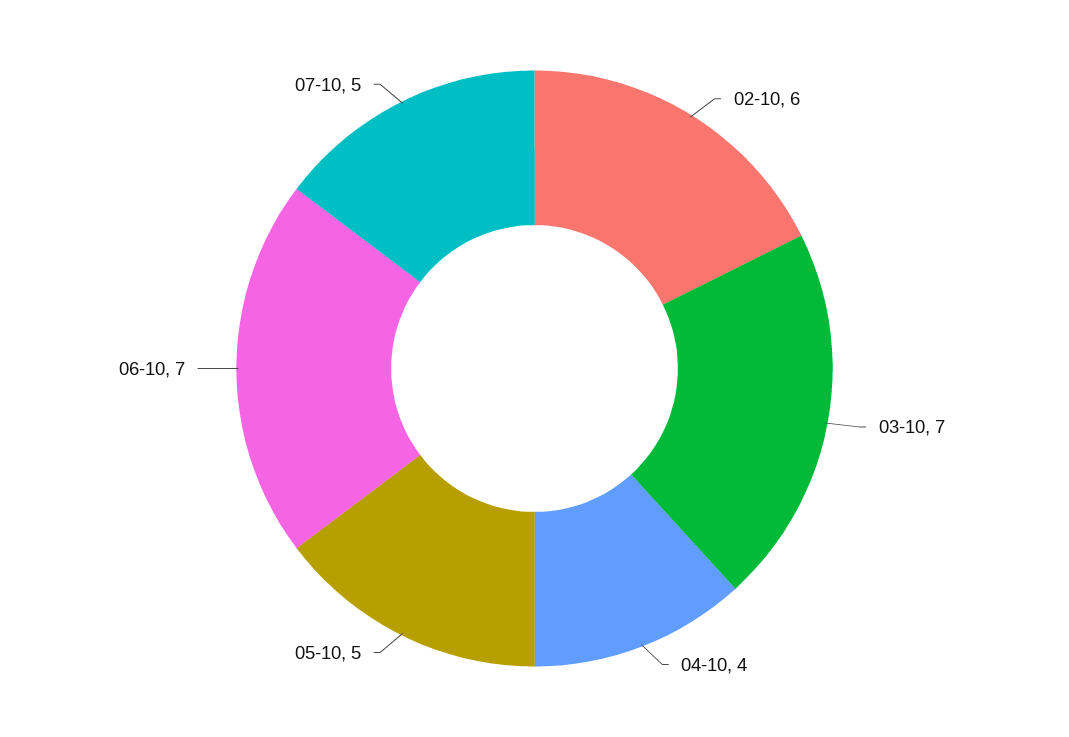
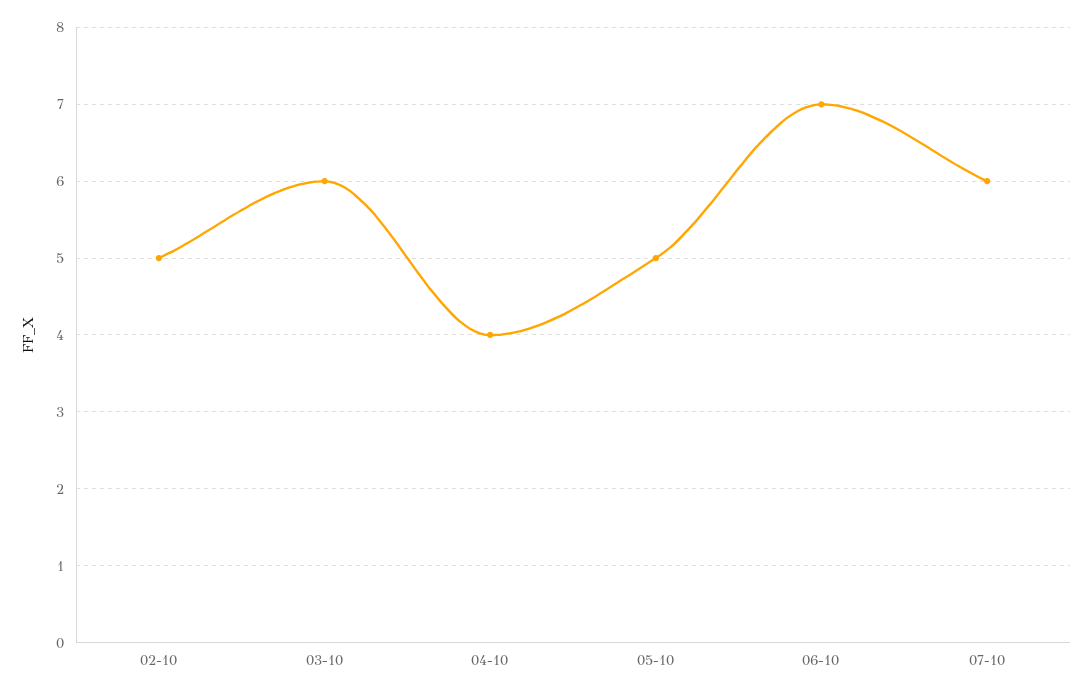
  {
-   "02-10": 6,
+   "02-10": 5,
-   "03-10": 7,
+   "03-10": 6,
    "04-10": 4,
    "05-10": 5,
    "06-10": 7,
-   "07-10": 5
+   "07-10": 6
  }

